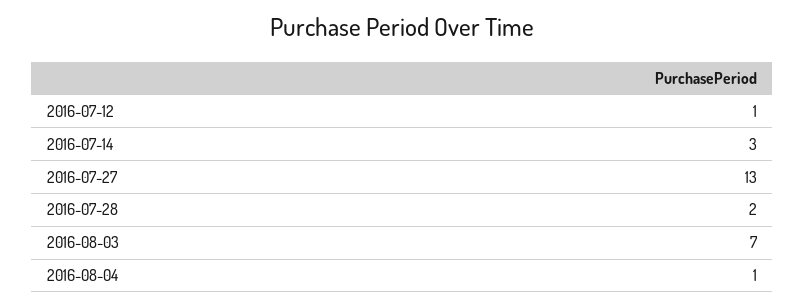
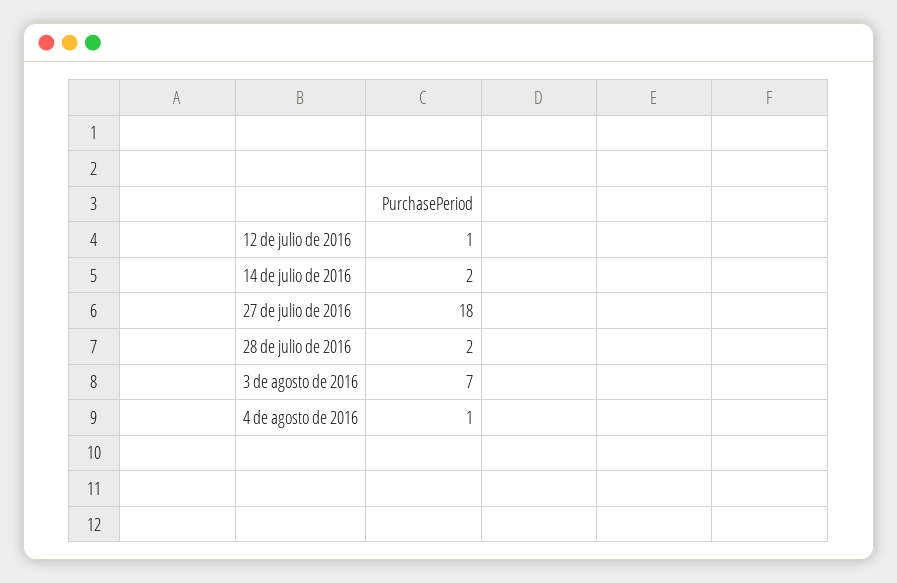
  {
    "2016-07-12": 1,
-   "2016-07-14": 3,
+   "2016-07-14": 2,
-   "2016-07-27": 13,
+   "2016-07-27": 18,
    "2016-07-28": 2,
    "2016-08-03": 7,
    "2016-08-04": 1
  }

